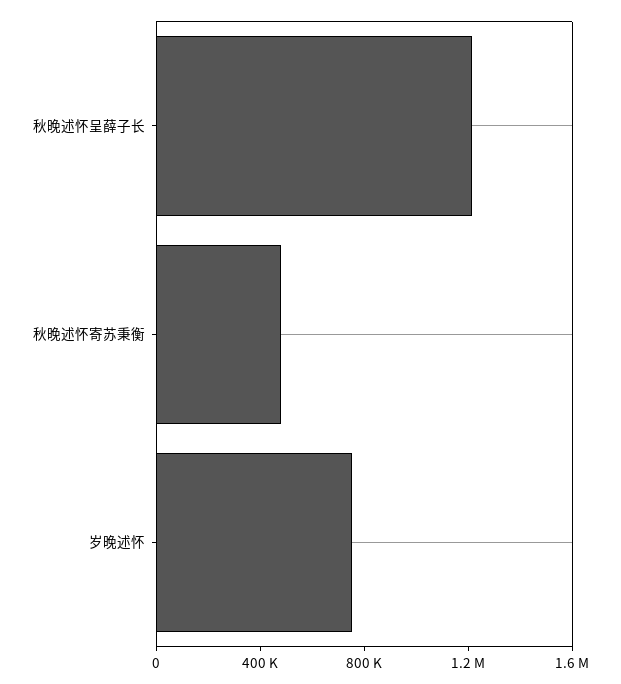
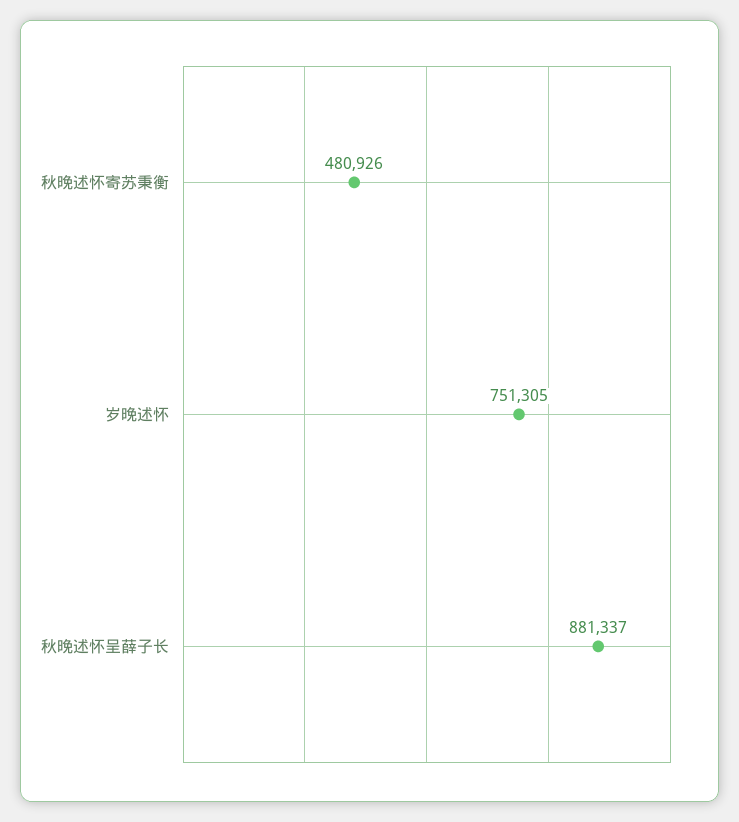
  {
-   "秋晚述怀呈薛子长": 1200000,
+   "秋晚述怀呈薛子长": 881337,
    "秋晚述怀寄苏秉衡": 480926,
    "岁晚述怀": 751305
  }

